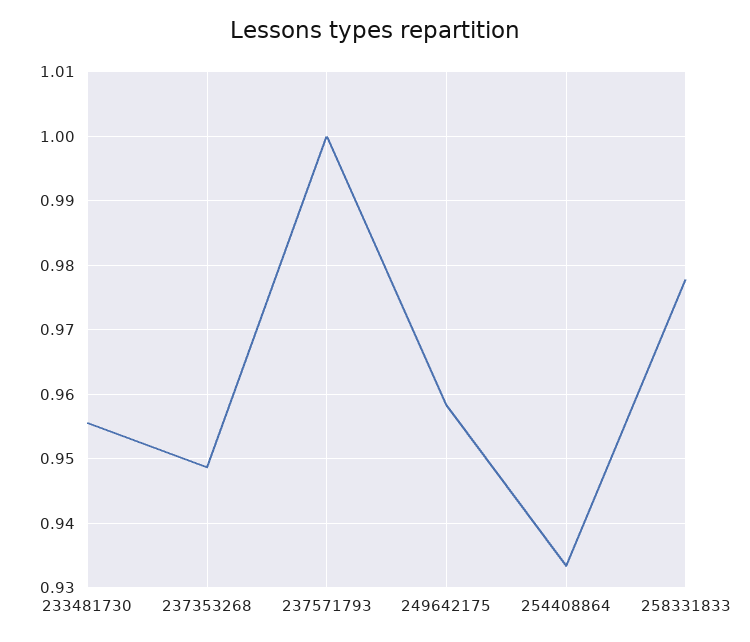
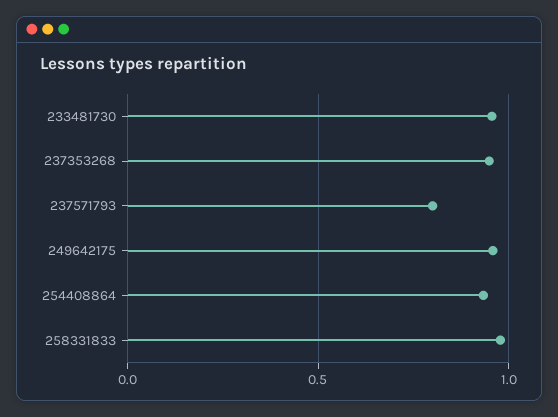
  {
    "233481730": 0.956,
    "237353268": 0.949,
-   "237571793": 1,
+   "237571793": 0.8,
    "249642175": 0.958,
    "254408864": 0.933,
    "258331833": 0.978
  }

